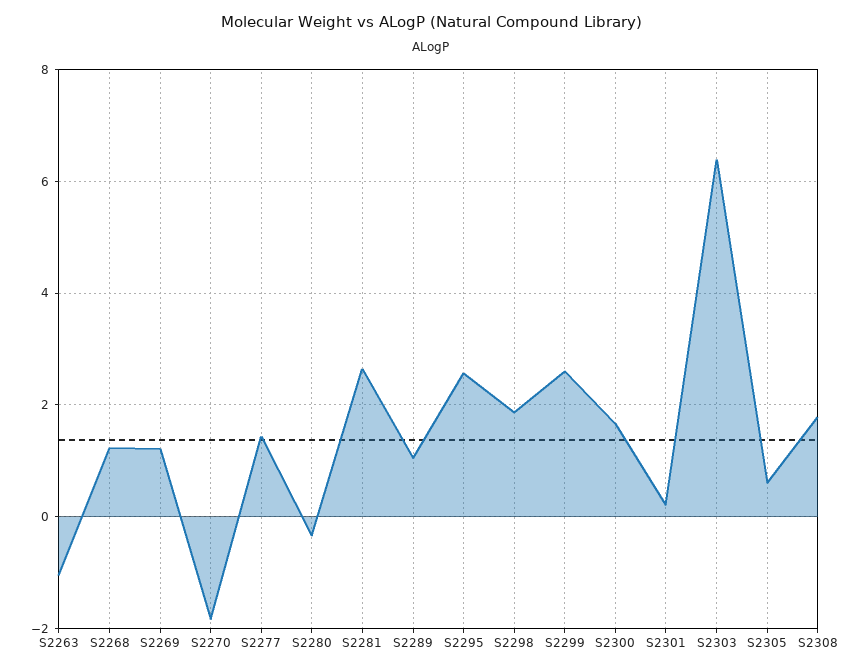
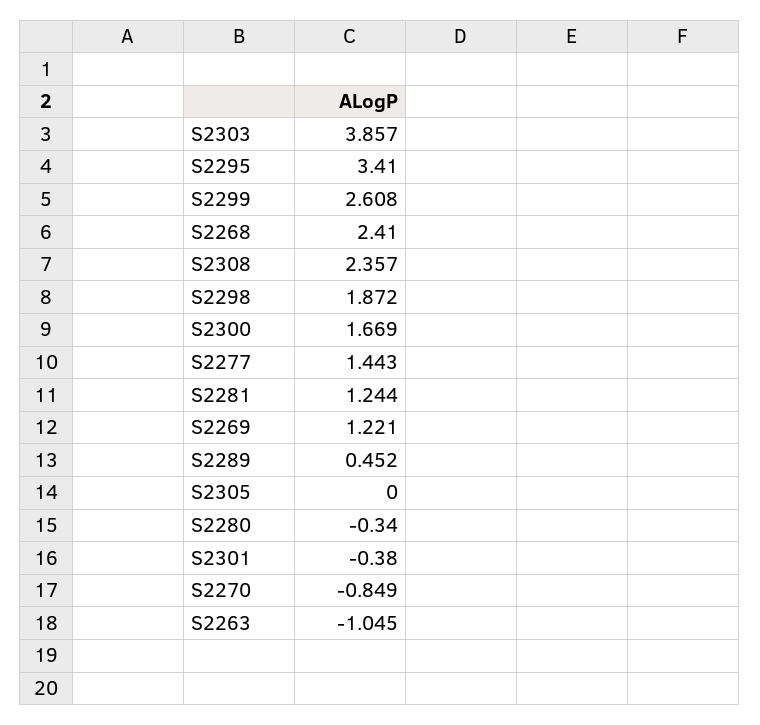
  {
    "S2263": -1.045,
-   "S2268": 1.2,
+   "S2268": 2.41,
    "S2269": 1.221,
-   "S2270": -1.8,
+   "S2270": -0.849,
    "S2277": 1.443,
    "S2280": -0.34,
-   "S2281": 2.6,
+   "S2281": 1.244,
-   "S2289": 1,
+   "S2289": 0.452,
-   "S2295": 2.6,
+   "S2295": 3.41,
    "S2298": 1.872,
    "S2299": 2.608,
    "S2300": 1.669,
-   "S2301": 0.2,
+   "S2301": -0.38,
-   "S2303": 6.4,
+   "S2303": 3.857,
-   "S2305": 0.6,
+   "S2305": 0,
-   "S2308": 1.8
+   "S2308": 2.357
  }

